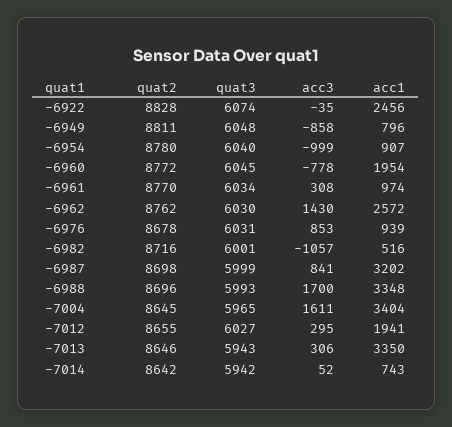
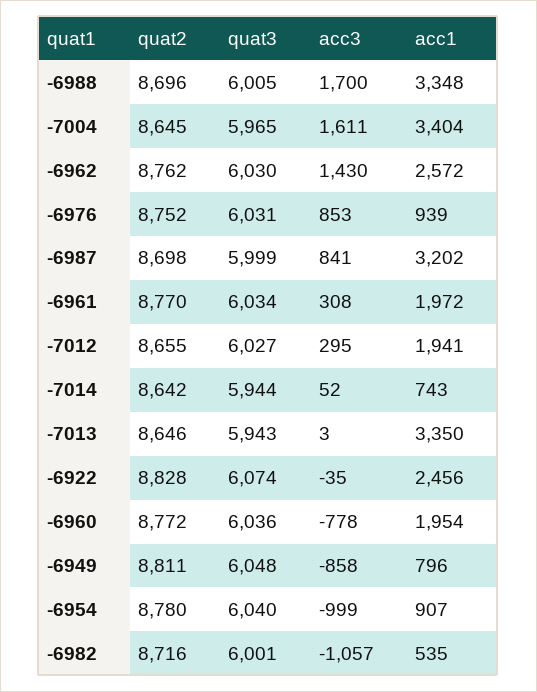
  {
    "quat2": {
      "-6922": 8828,
      "-6949": 8811,
      "-6954": 8780,
      "-6960": 8772,
      "-6961": 8770,
      "-6962": 8762,
-     "-6976": 8678,
+     "-6976": 8752,
      "-6982": 8716,
      "-6987": 8698,
      "-6988": 8696,
      "-7004": 8645,
      "-7012": 8655,
      "-7013": 8646,
      "-7014": 8642
    },
    "quat3": {
      "-6922": 6074,
      "-6949": 6048,
      "-6954": 6040,
-     "-6960": 6045,
+     "-6960": 6036,
      "-6961": 6034,
      "-6962": 6030,
      "-6976": 6031,
      "-6982": 6001,
      "-6987": 5999,
-     "-6988": 5993,
+     "-6988": 6005,
      "-7004": 5965,
      "-7012": 6027,
      "-7013": 5943,
-     "-7014": 5942
+     "-7014": 5944
    },
    "acc3": {
      "-6922": -35,
      "-6949": -858,
      "-6954": -999,
      "-6960": -778,
      "-6961": 308,
      "-6962": 1430,
      "-6976": 853,
      "-6982": -1057,
      "-6987": 841,
      "-6988": 1700,
      "-7004": 1611,
      "-7012": 295,
-     "-7013": 306,
+     "-7013": 3,
      "-7014": 52
    },
    "acc1": {
      "-6922": 2456,
      "-6949": 796,
      "-6954": 907,
      "-6960": 1954,
-     "-6961": 974,
+     "-6961": 1972,
      "-6962": 2572,
      "-6976": 939,
-     "-6982": 516,
+     "-6982": 535,
      "-6987": 3202,
      "-6988": 3348,
      "-7004": 3404,
      "-7012": 1941,
      "-7013": 3350,
      "-7014": 743
    }
  }

